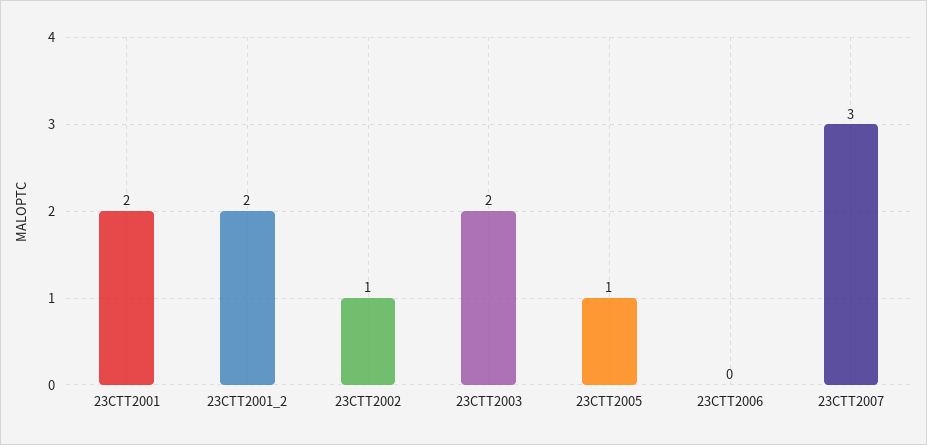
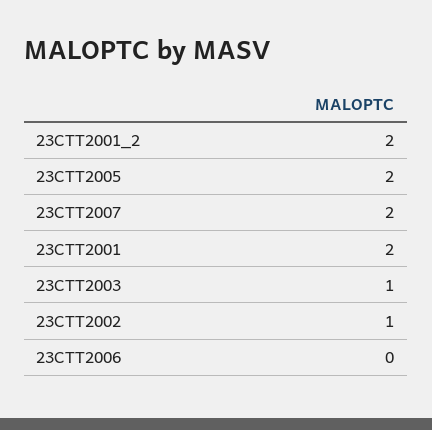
  {
    "23CTT2001": 2,
    "23CTT2001_2": 2,
    "23CTT2002": 1,
-   "23CTT2003": 2,
+   "23CTT2003": 1,
-   "23CTT2005": 1,
+   "23CTT2005": 2,
    "23CTT2006": 0,
-   "23CTT2007": 3
+   "23CTT2007": 2
  }

